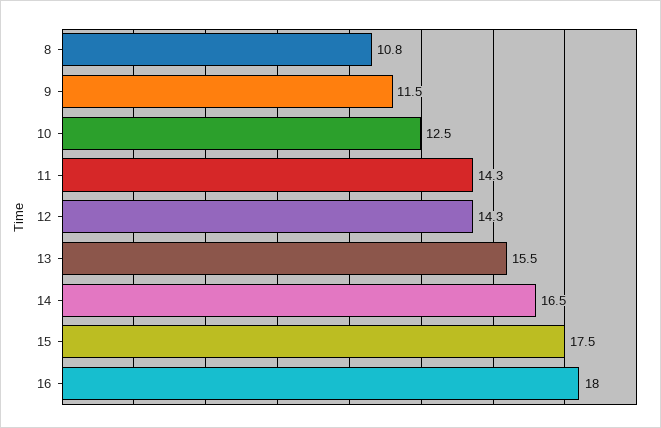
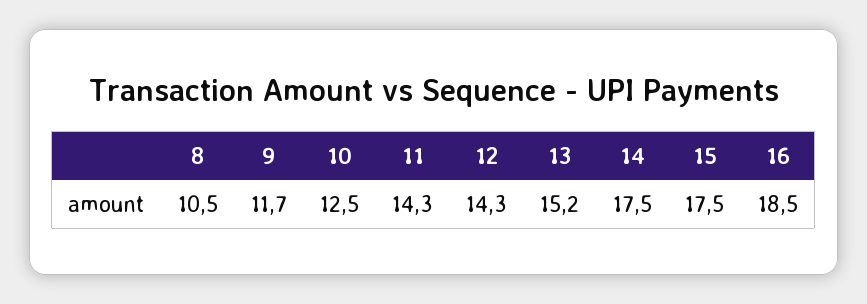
  {
-   "8": 10.8,
+   "8": 10.5,
-   "9": 11.5,
+   "9": 11.7,
    "10": 12.5,
    "11": 14.3,
    "12": 14.3,
-   "13": 15.5,
+   "13": 15.2,
-   "14": 16.5,
+   "14": 17.5,
    "15": 17.5,
-   "16": 18
+   "16": 18.5
  }

